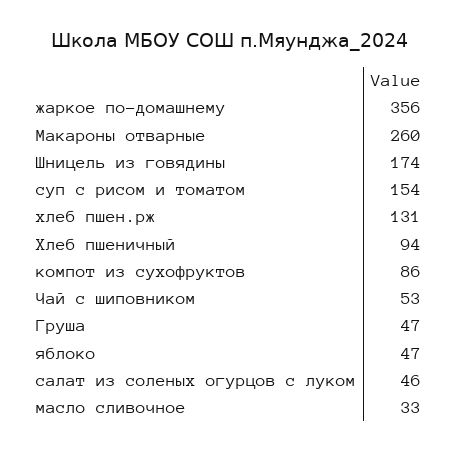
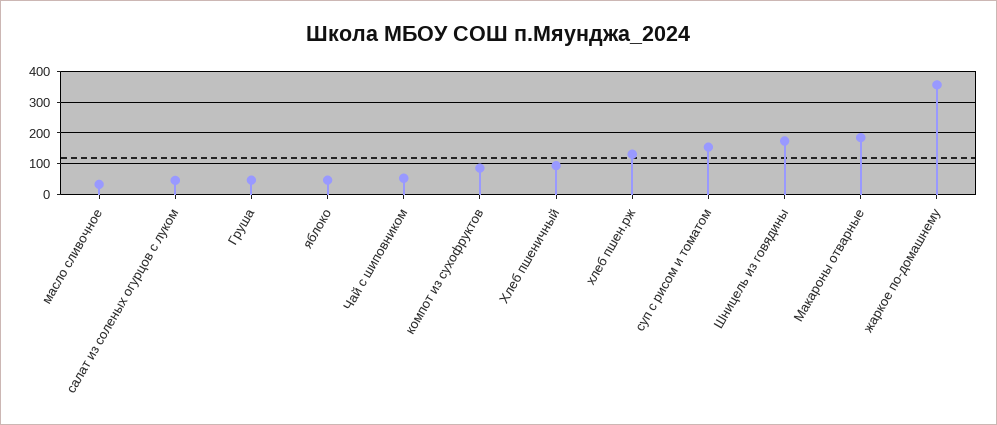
  {
    "жаркое по-домашнему": 356,
-   "Макароны отварные": 260,
+   "Макароны отварные": 180,
    "Шницель из говядины": 174,
    "суп с рисом и томатом": 154,
    "хлеб пшен.рж": 131,
    "Хлеб пшеничный": 94,
    "компот из сухофруктов": 86,
    "Чай с шиповником": 53,
    "Груша": 47,
    "яблоко": 47,
    "салат из соленых огурцов с луком": 46,
    "масло сливочное": 33
  }

